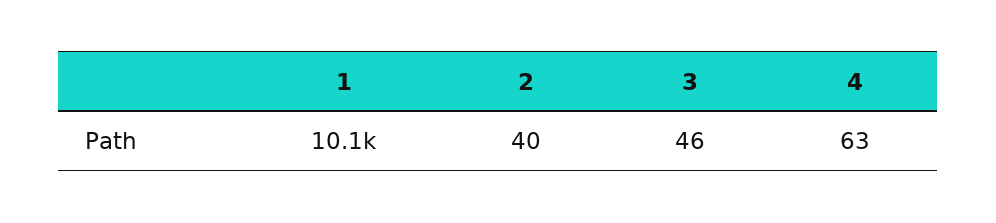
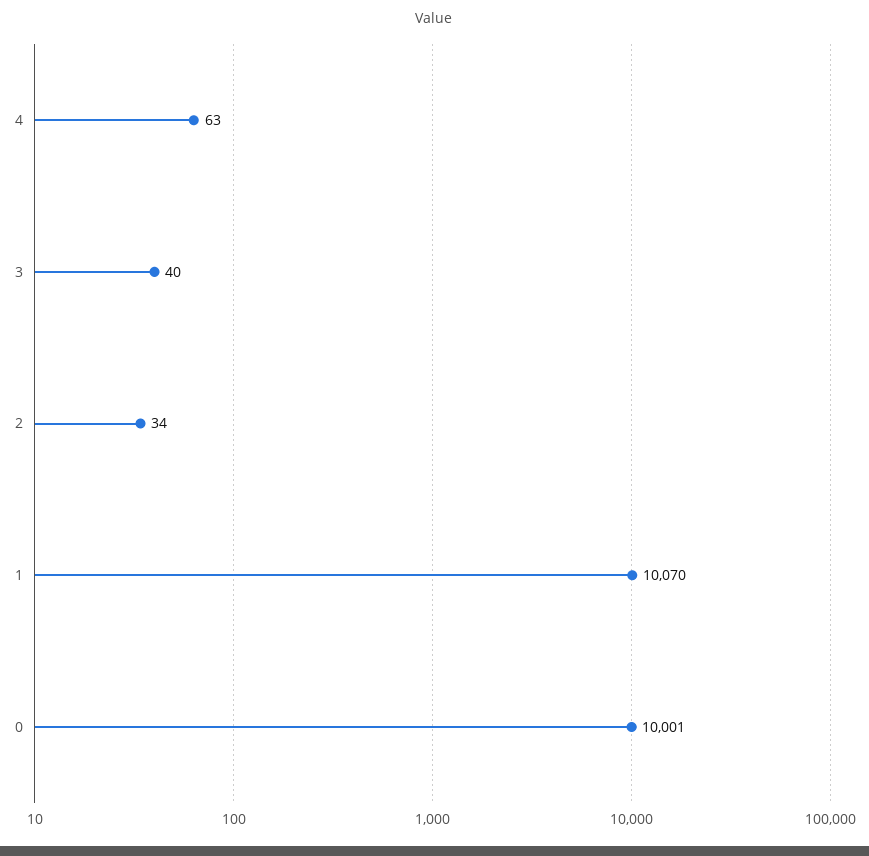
  {
    "1": 10070,
-   "2": 40,
+   "2": 34,
-   "3": 46,
+   "3": 40,
-   "4": 63
+   "4": 63,
+   "0": 10001
  }

